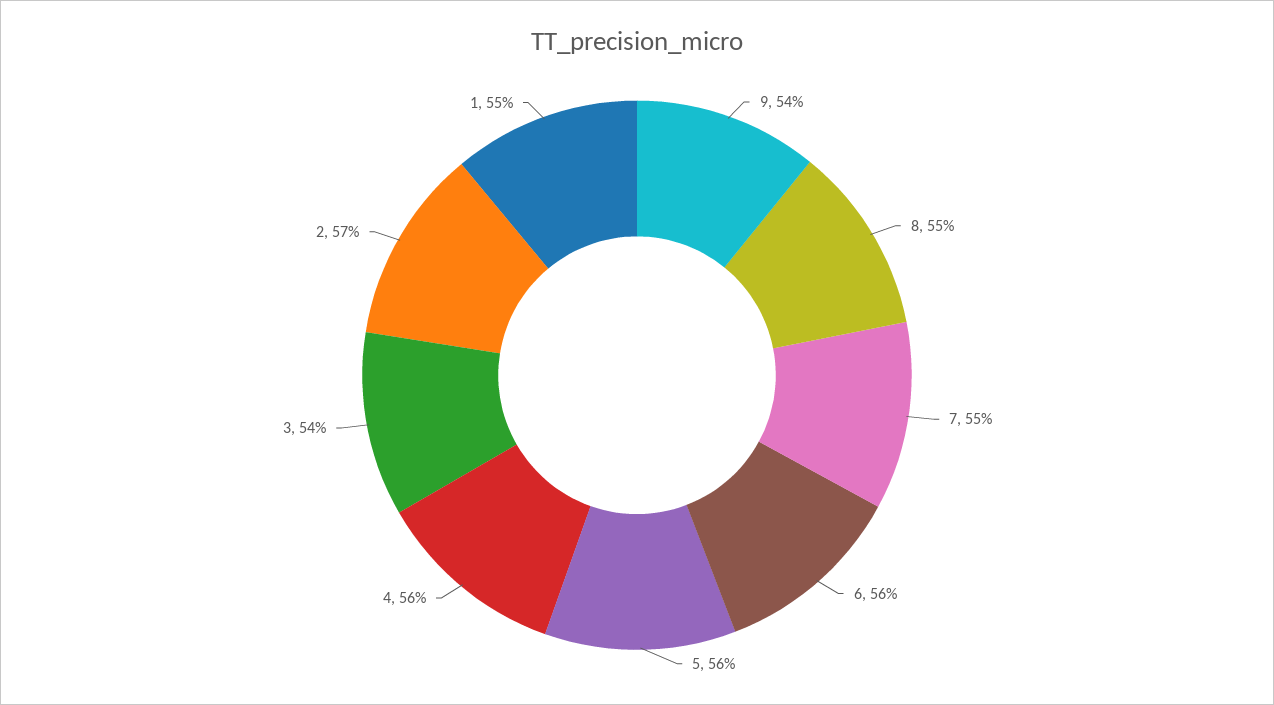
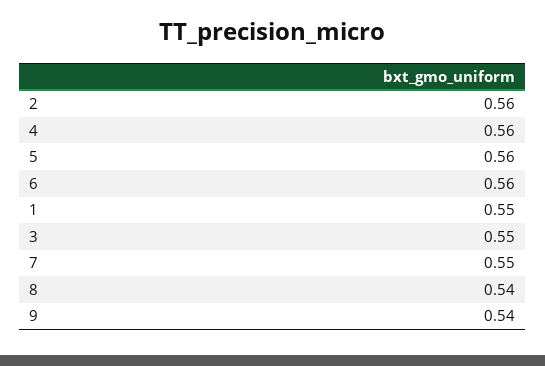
  {
    "9": 0.54,
-   "8": 0.55,
+   "8": 0.54,
    "7": 0.55,
    "6": 0.56,
    "5": 0.56,
    "4": 0.56,
-   "3": 0.54,
+   "3": 0.55,
-   "2": 0.57,
+   "2": 0.56,
    "1": 0.55
  }

